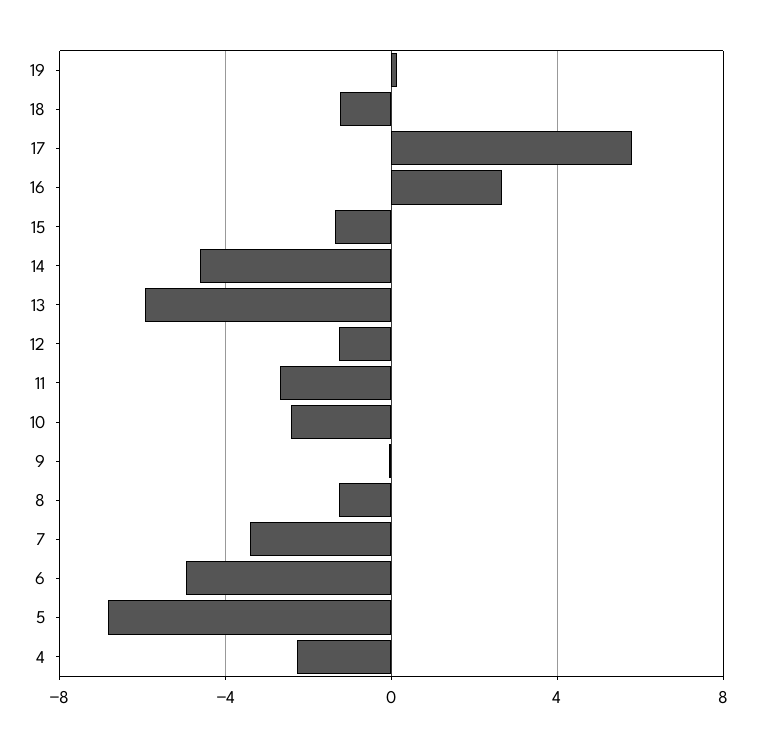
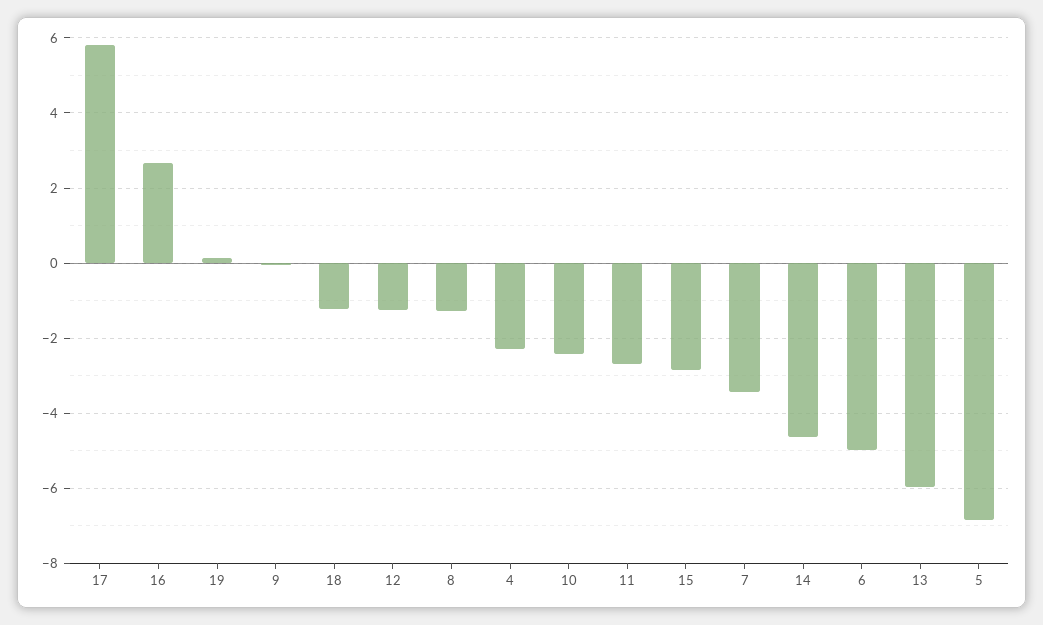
  {
    "19": 0.2,
    "18": -1.2,
    "17": 5.8,
    "16": 2.6,
-   "15": -1.5,
+   "15": -2.8,
    "14": -4.6,
    "13": -6,
    "12": -1.2,
    "11": -2.6,
    "10": -2.4,
    "9": 0,
    "8": -1.2,
    "7": -3.4,
    "6": -5,
    "5": -6.8,
    "4": -2.2
  }

